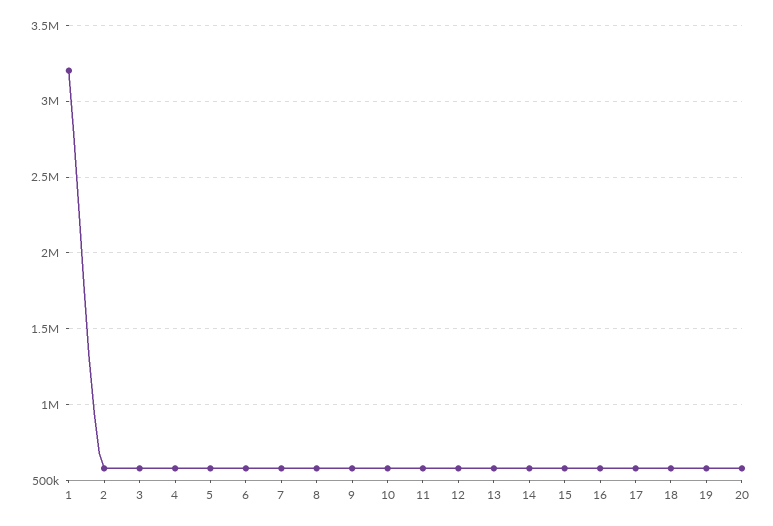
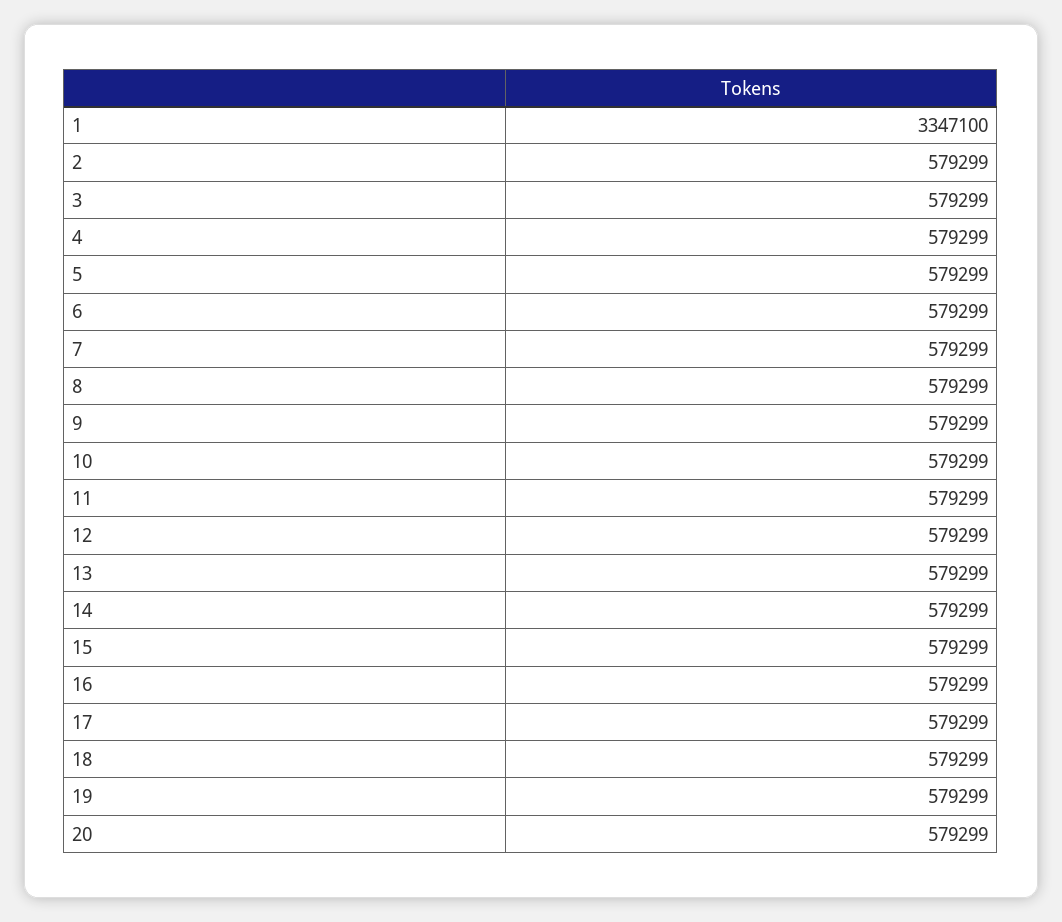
  {
-   "1": 3200000,
+   "1": 3347100,
    "2": 579299,
    "3": 579299,
    "4": 579299,
    "5": 579299,
    "6": 579299,
    "7": 579299,
    "8": 579299,
    "9": 579299,
    "10": 579299,
    "11": 579299,
    "12": 579299,
    "13": 579299,
    "14": 579299,
    "15": 579299,
    "16": 579299,
    "17": 579299,
    "18": 579299,
    "19": 579299,
    "20": 579299
  }

